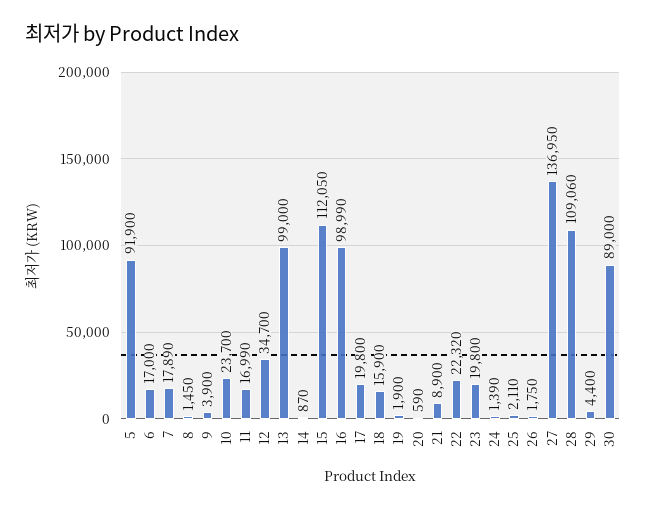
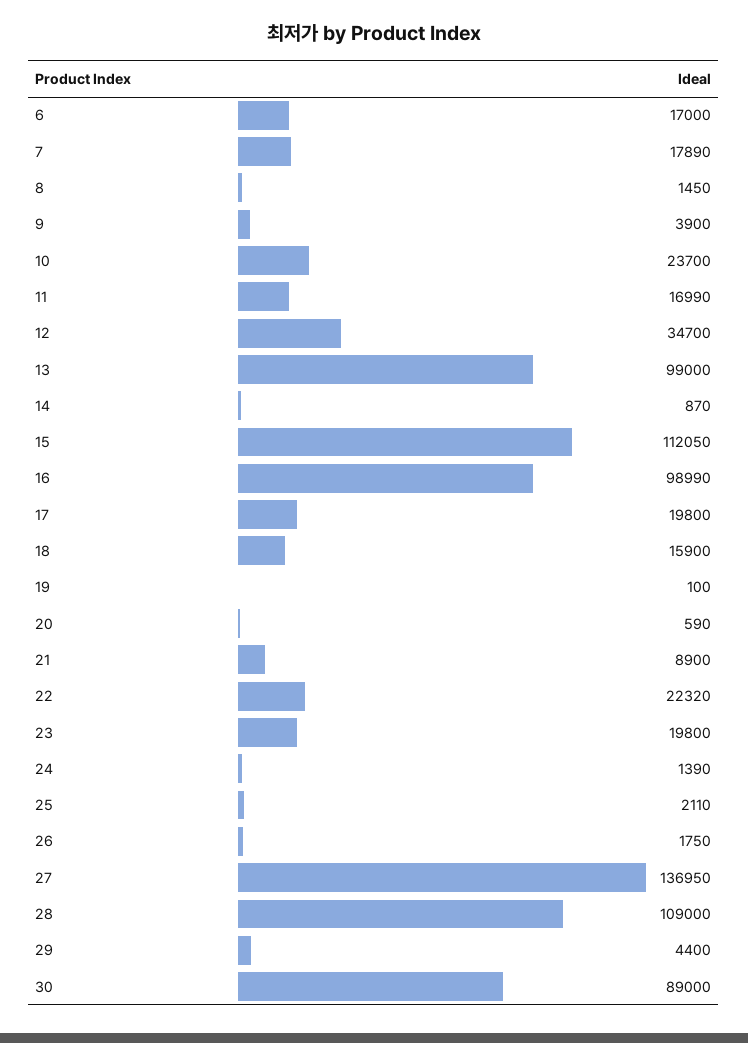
  {
-   "5": 91900,
    "6": 17000,
    "7": 17890,
    "8": 1450,
    "9": 3900,
    "10": 23700,
    "11": 16990,
    "12": 34700,
    "13": 99000,
    "14": 870,
    "15": 112050,
    "16": 98990,
    "17": 19800,
    "18": 15900,
-   "19": 1900,
+   "19": 100,
    "20": 590,
    "21": 8900,
    "22": 22320,
    "23": 19800,
    "24": 1390,
    "25": 2110,
    "26": 1750,
    "27": 136950,
-   "28": 109060,
+   "28": 109000,
    "29": 4400,
    "30": 89000
  }

